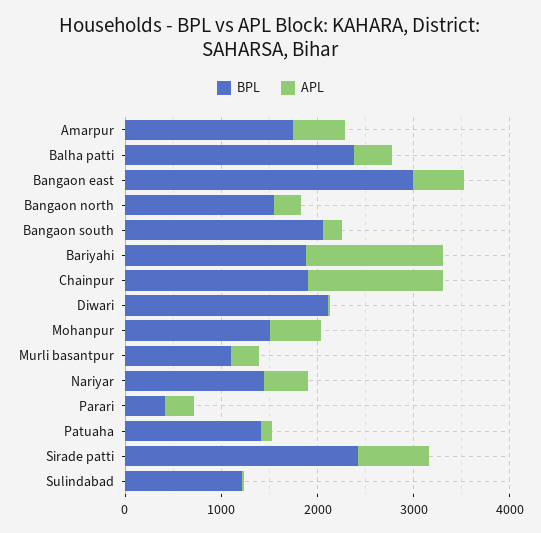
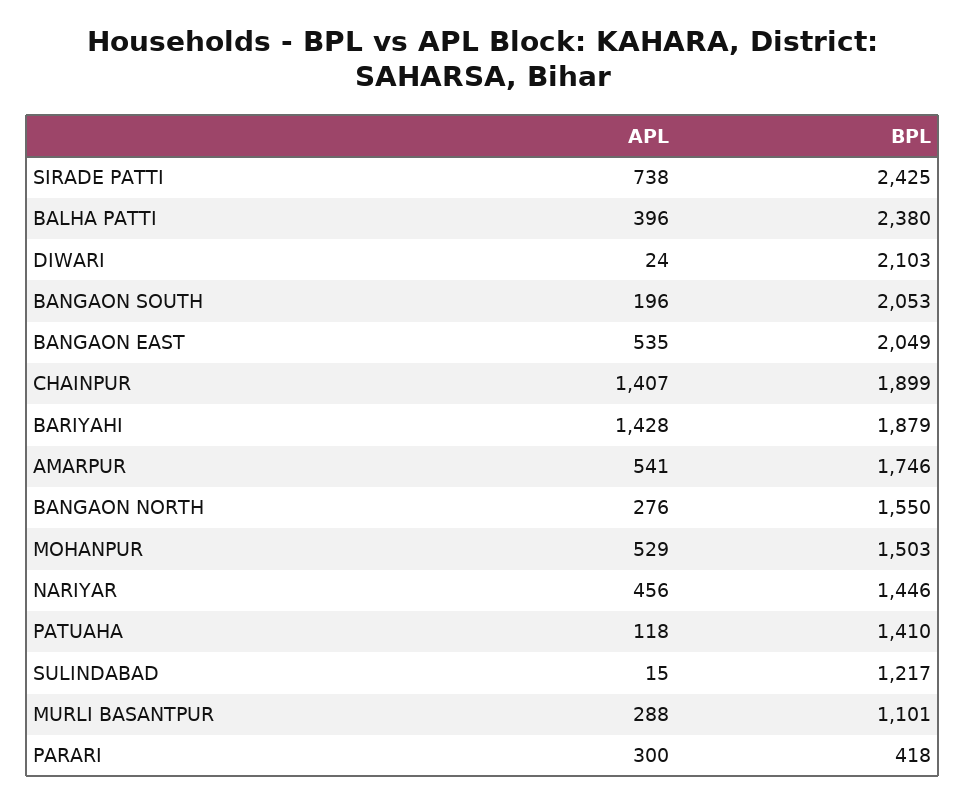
  {
    "BPL": {
      "Amarpur": 1746,
      "Balha patti": 2380,
-     "Bangaon east": 3000,
+     "Bangaon east": 2049,
      "Bangaon north": 1550,
      "Bangaon south": 2053,
      "Bariyahi": 1879,
      "Chainpur": 1899,
      "Diwari": 2103,
      "Mohanpur": 1503,
      "Murli basantpur": 1101,
      "Nariyar": 1446,
      "Parari": 418,
      "Patuaha": 1410,
      "Sirade patti": 2425,
      "Sulindabad": 1217
    },
    "APL": {
      "Amarpur": 541,
      "Balha patti": 396,
      "Bangaon east": 535,
      "Bangaon north": 276,
      "Bangaon south": 196,
      "Bariyahi": 1428,
      "Chainpur": 1407,
      "Diwari": 24,
      "Mohanpur": 529,
      "Murli basantpur": 288,
      "Nariyar": 456,
      "Parari": 300,
      "Patuaha": 118,
      "Sirade patti": 738,
      "Sulindabad": 15
    }
  }

